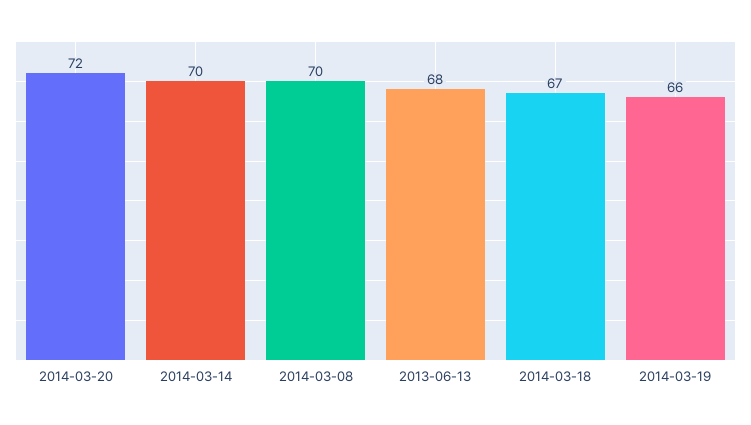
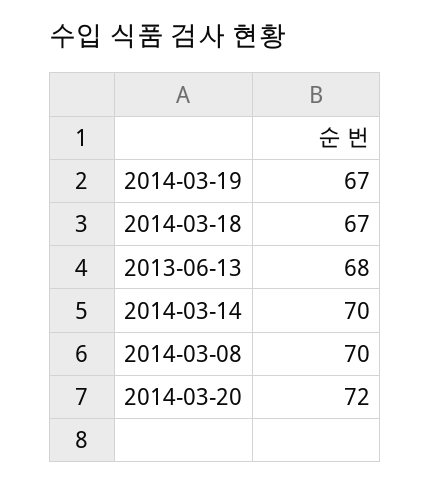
  {
    "2014-03-20": 72,
    "2014-03-14": 70,
    "2014-03-08": 70,
    "2013-06-13": 68,
    "2014-03-18": 67,
-   "2014-03-19": 66
+   "2014-03-19": 67
  }

